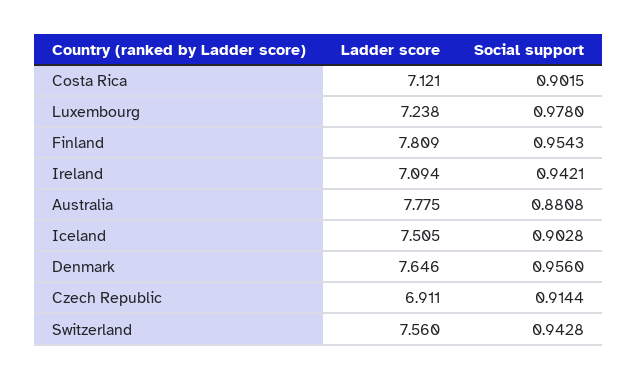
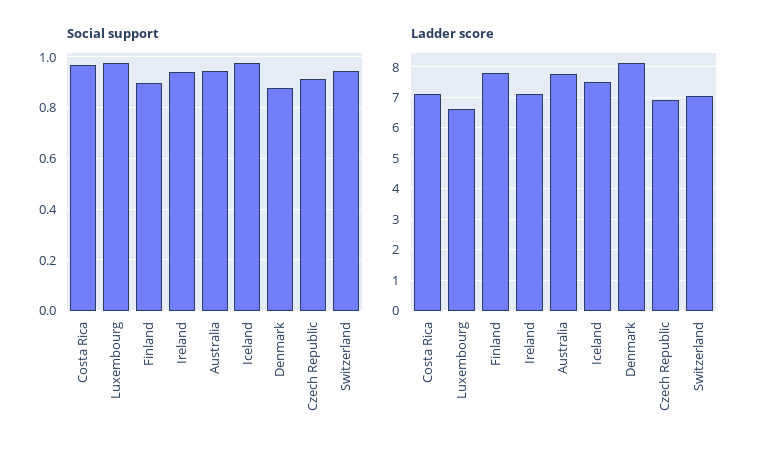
  {
    "Ladder score": {
      "Costa Rica": 7.121,
-     "Luxembourg": 7.238,
+     "Luxembourg": 6.6,
      "Finland": 7.809,
      "Ireland": 7.094,
      "Australia": 7.775,
      "Iceland": 7.505,
-     "Denmark": 7.646,
+     "Denmark": 8.2,
      "Czech Republic": 6.911,
-     "Switzerland": 7.56
+     "Switzerland": 7
    },
    "Social support": {
-     "Costa Rica": 0.9015,
+     "Costa Rica": 0.975,
      "Luxembourg": 0.978,
-     "Finland": 0.9543,
+     "Finland": 0.9,
      "Ireland": 0.9421,
-     "Australia": 0.8808,
+     "Australia": 0.95,
-     "Iceland": 0.9028,
+     "Iceland": 0.975,
-     "Denmark": 0.956,
+     "Denmark": 0.875,
      "Czech Republic": 0.9144,
      "Switzerland": 0.9428
    }
  }

